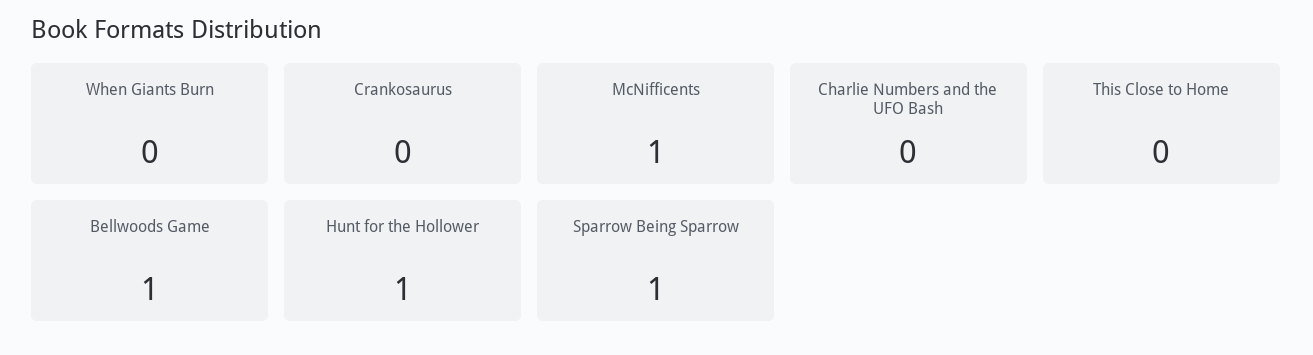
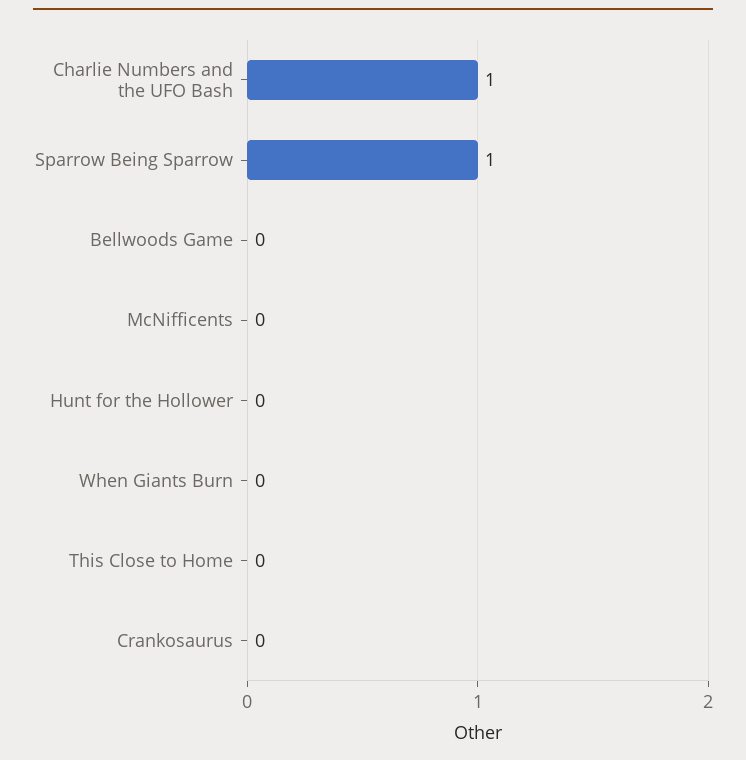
  {
    "When Giants Burn": 0,
    "Crankosaurus": 0,
-   "McNifficents": 1,
+   "McNifficents": 0,
-   "Charlie Numbers and the UFO Bash": 0,
+   "Charlie Numbers and the UFO Bash": 1,
    "This Close to Home": 0,
-   "Bellwoods Game": 1,
+   "Bellwoods Game": 0,
-   "Hunt for the Hollower": 1,
+   "Hunt for the Hollower": 0,
    "Sparrow Being Sparrow": 1
  }

